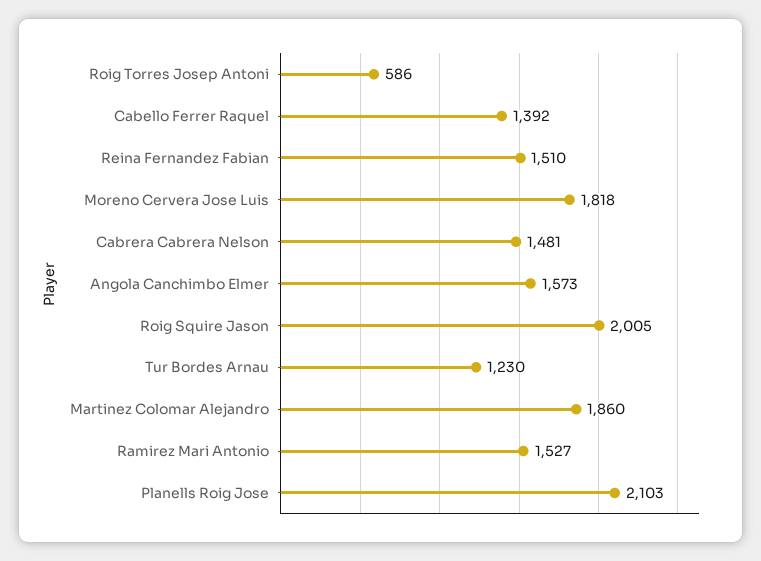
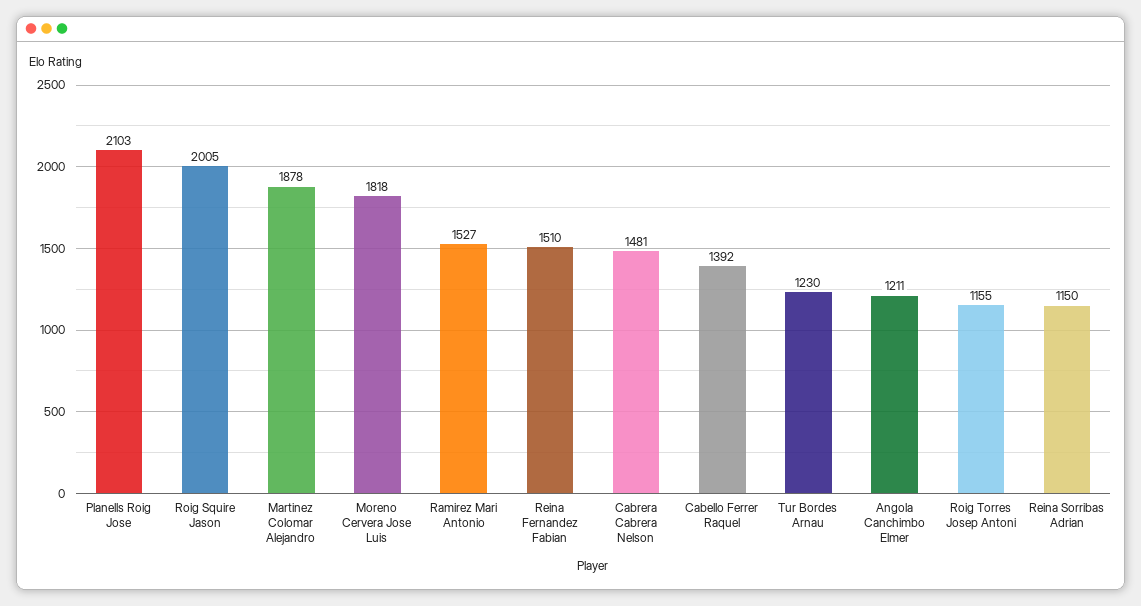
  {
-   "Roig Torres Josep Antoni": 586,
+   "Roig Torres Josep Antoni": 1155,
    "Cabello Ferrer Raquel": 1392,
    "Reina Fernandez Fabian": 1510,
    "Moreno Cervera Jose Luis": 1818,
    "Cabrera Cabrera Nelson": 1481,
-   "Angola Canchimbo Elmer": 1573,
+   "Angola Canchimbo Elmer": 1211,
    "Roig Squire Jason": 2005,
    "Tur Bordes Arnau": 1230,
-   "Martinez Colomar Alejandro": 1860,
+   "Martinez Colomar Alejandro": 1878,
    "Ramirez Mari Antonio": 1527,
-   "Planells Roig Jose": 2103
+   "Planells Roig Jose": 2103,
+   "Reina Sorribas Adrian": 1150
  }

